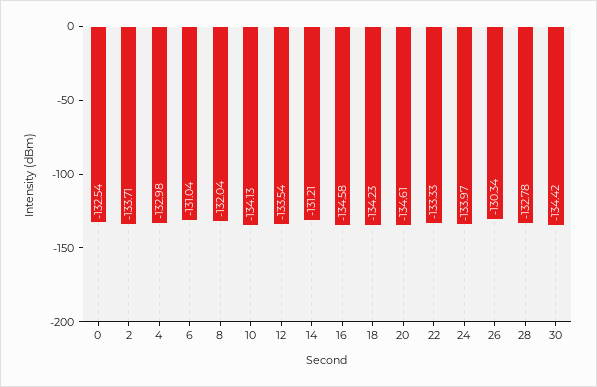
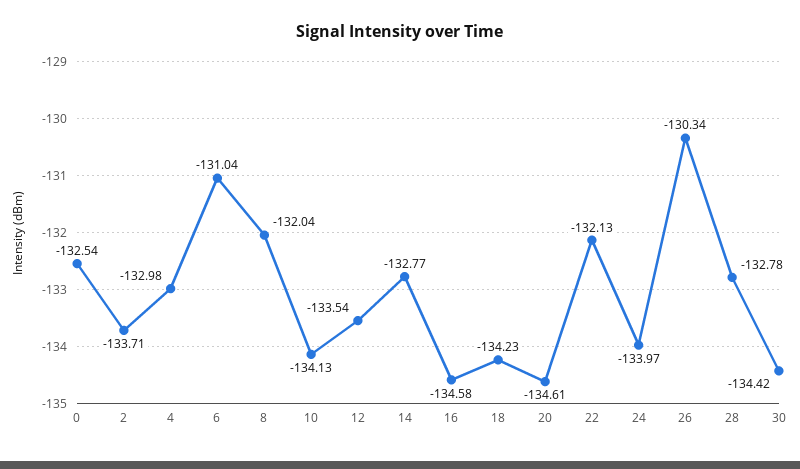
  {
    "0": -132.54,
    "2": -133.71,
    "4": -132.98,
    "6": -131.04,
    "8": -132.04,
    "10": -134.13,
    "12": -133.54,
-   "14": -131.21,
+   "14": -132.77,
    "16": -134.58,
    "18": -134.23,
    "20": -134.61,
-   "22": -133.33,
+   "22": -132.13,
    "24": -133.97,
    "26": -130.34,
    "28": -132.78,
    "30": -134.42
  }

